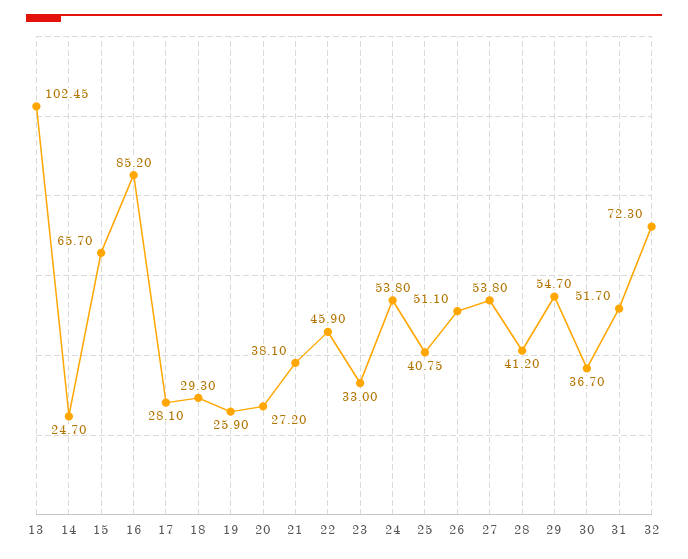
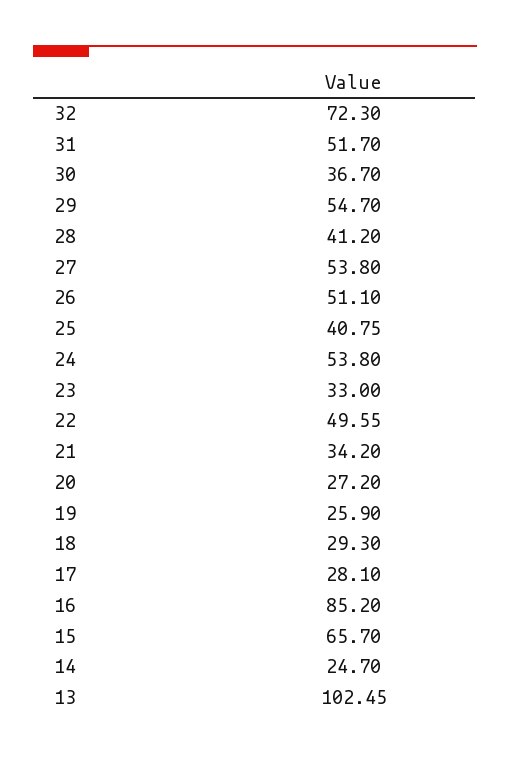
  {
    "13": 102.45,
    "14": 24.7,
    "15": 65.7,
    "16": 85.2,
    "17": 28.1,
    "18": 29.3,
    "19": 25.9,
    "20": 27.2,
-   "21": 38.1,
+   "21": 34.2,
-   "22": 45.9,
+   "22": 49.55,
    "23": 33,
    "24": 53.8,
    "25": 40.75,
    "26": 51.1,
    "27": 53.8,
    "28": 41.2,
    "29": 54.7,
    "30": 36.7,
    "31": 51.7,
    "32": 72.3
  }

